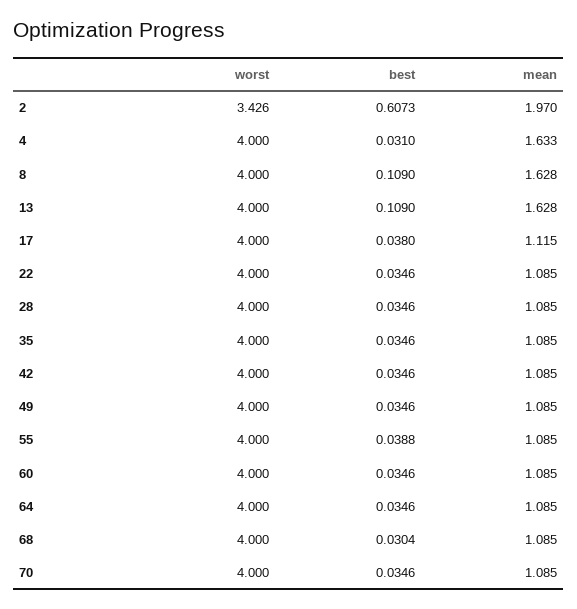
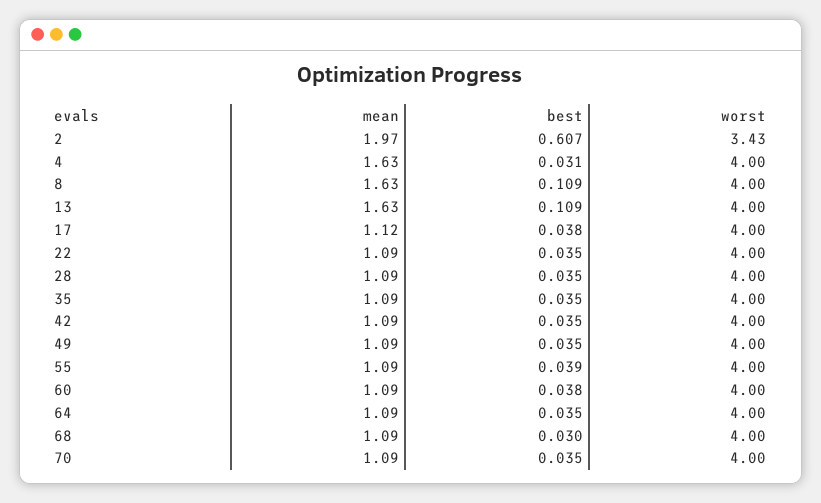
  {
    "worst": {
      "2": 3.426,
      "4": 4,
      "8": 4,
      "13": 4,
      "17": 4,
      "22": 4,
      "28": 4,
      "35": 4,
      "42": 4,
      "49": 4,
      "55": 4,
      "60": 4,
      "64": 4,
      "68": 4,
      "70": 4
    },
    "best": {
      "2": 0.6073,
      "4": 0.031,
      "8": 0.109,
      "13": 0.109,
      "17": 0.038,
      "22": 0.0346,
      "28": 0.0346,
      "35": 0.0346,
      "42": 0.0346,
      "49": 0.0346,
      "55": 0.0388,
-     "60": 0.0346,
+     "60": 0.038,
      "64": 0.0346,
      "68": 0.0304,
      "70": 0.0346
    },
    "mean": {
      "2": 1.97,
      "4": 1.633,
      "8": 1.628,
      "13": 1.628,
      "17": 1.115,
      "22": 1.085,
      "28": 1.085,
      "35": 1.085,
      "42": 1.085,
      "49": 1.085,
      "55": 1.085,
      "60": 1.085,
      "64": 1.085,
      "68": 1.085,
      "70": 1.085
    }
  }

